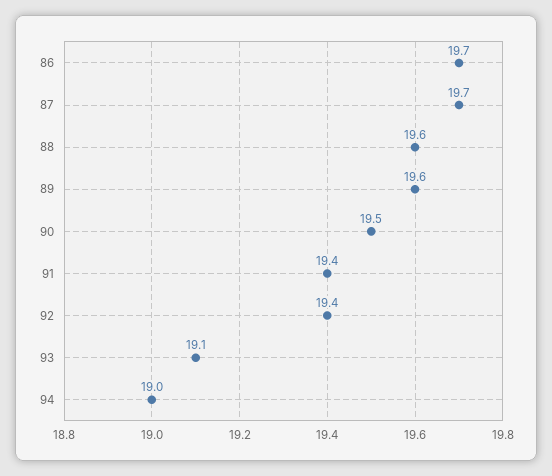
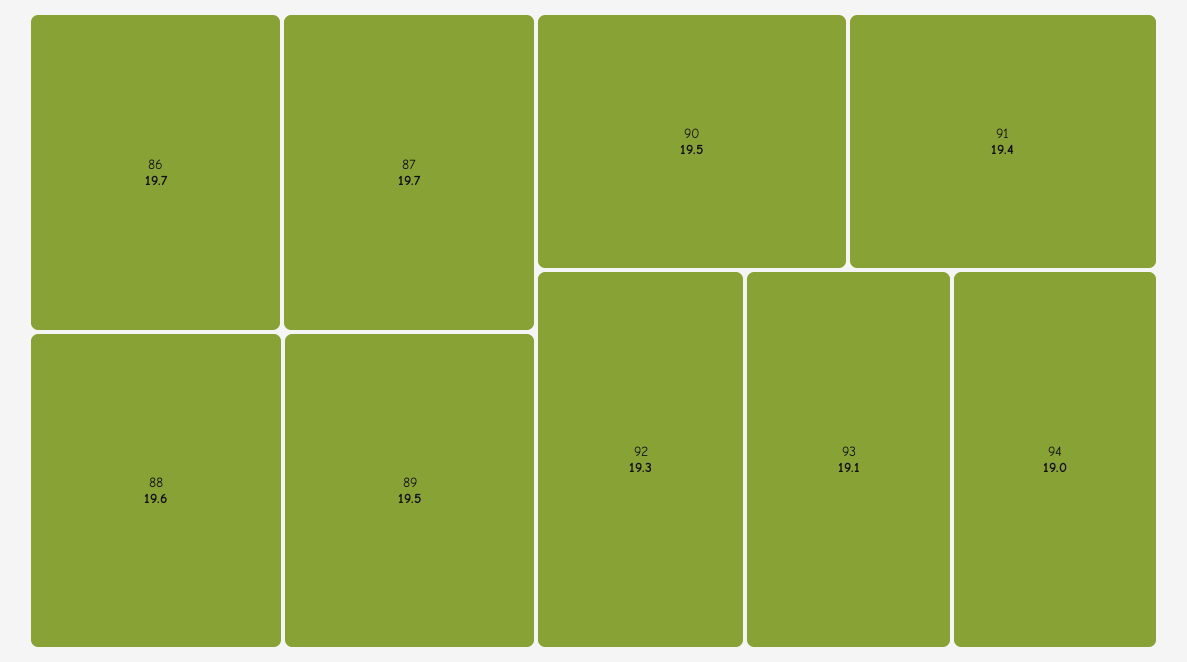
  {
    "86": 19.7,
    "87": 19.7,
    "88": 19.6,
-   "89": 19.6,
+   "89": 19.5,
    "90": 19.5,
    "91": 19.4,
-   "92": 19.4,
+   "92": 19.3,
    "93": 19.1,
    "94": 19
  }

